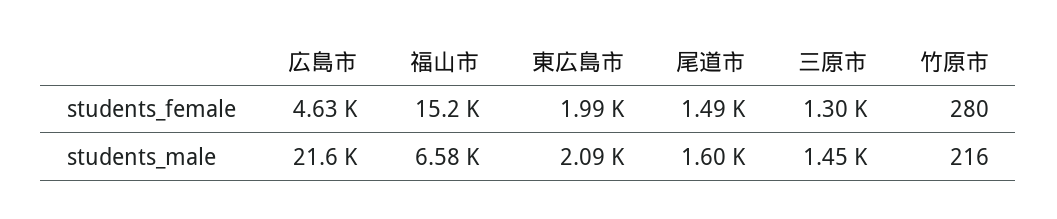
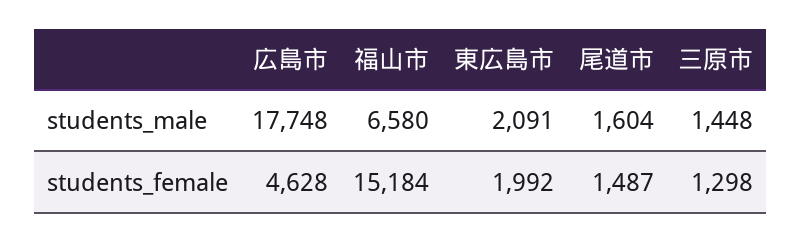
  {
    "広島市": {
      "students_female": 4628,
-     "students_male": 21600
+     "students_male": 17748
    },
    "福山市": {
      "students_female": 15184,
      "students_male": 6580
    },
    "東広島市": {
      "students_female": 1992,
      "students_male": 2091
    },
    "尾道市": {
      "students_female": 1487,
      "students_male": 1604
    },
    "三原市": {
      "students_female": 1298,
      "students_male": 1448
-   },
+   }
-   "竹原市": {
-     "students_female": 280,
-     "students_male": 216
-   }
  }

